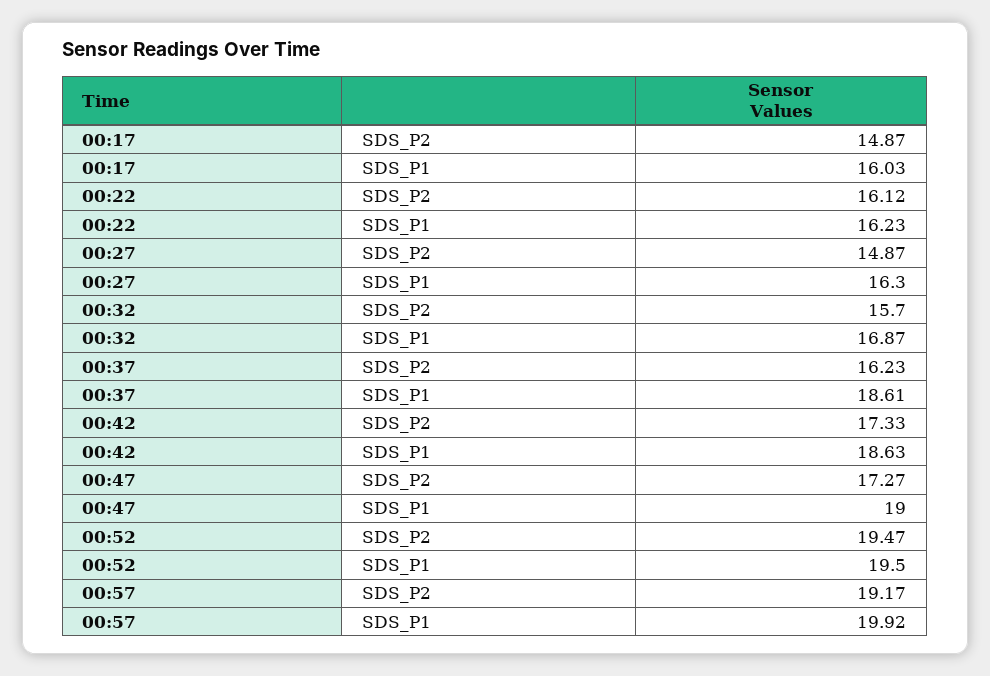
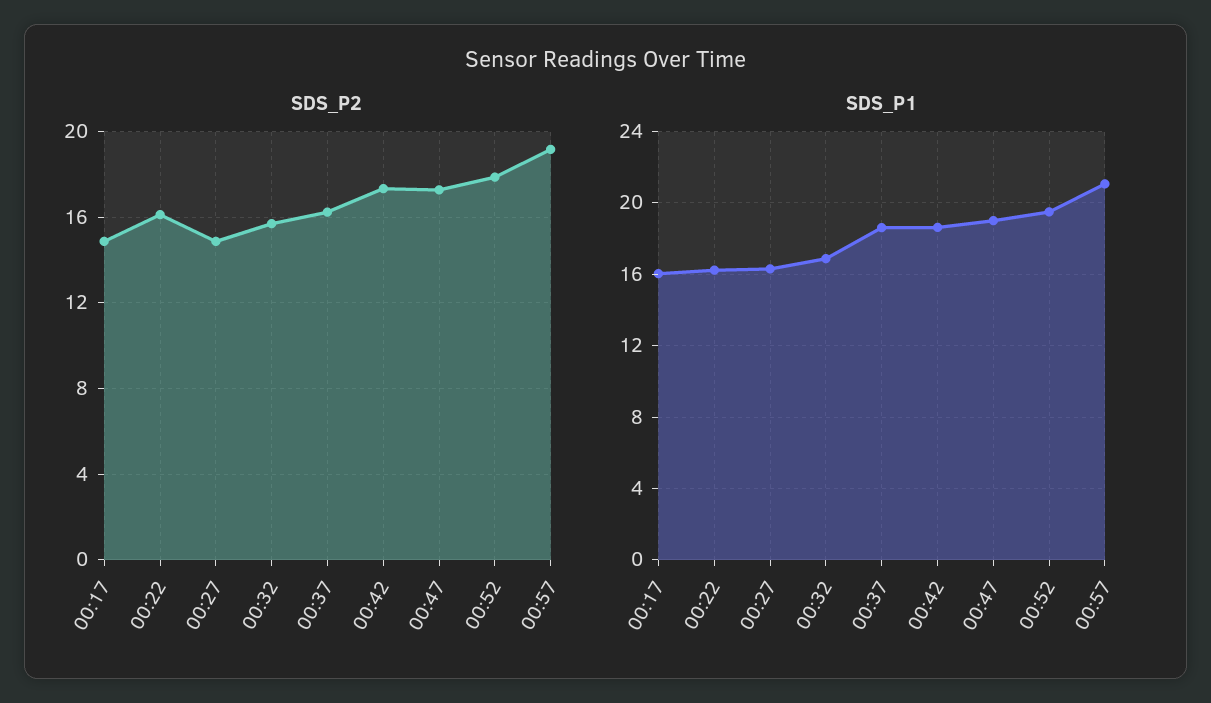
  {
    "SDS_P2": {
      "00:17": 14.87,
      "00:22": 16.12,
      "00:27": 14.87,
      "00:32": 15.7,
      "00:37": 16.23,
      "00:42": 17.33,
      "00:47": 17.27,
-     "00:52": 19.47,
+     "00:52": 18,
      "00:57": 19.17
    },
    "SDS_P1": {
      "00:17": 16.03,
      "00:22": 16.23,
      "00:27": 16.3,
      "00:32": 16.87,
      "00:37": 18.61,
      "00:42": 18.63,
      "00:47": 19,
      "00:52": 19.5,
-     "00:57": 19.92
+     "00:57": 21
    }
  }

